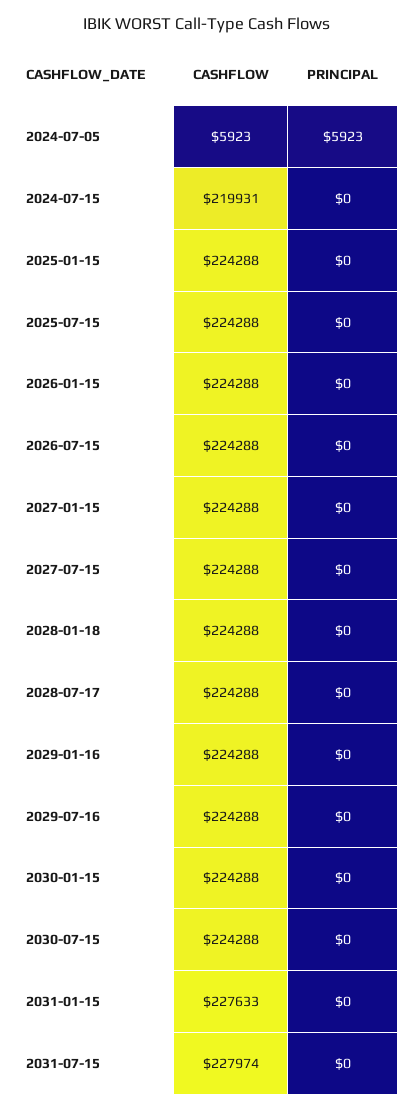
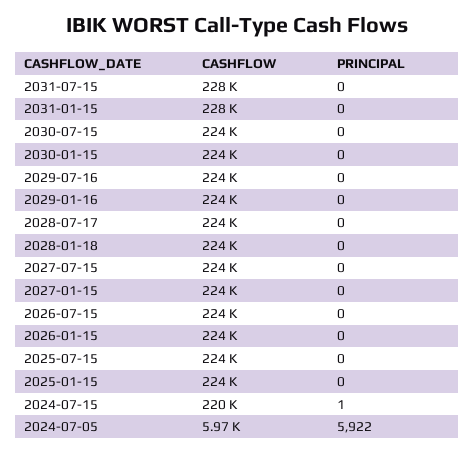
  {
    "CASHFLOW": {
-     "2024-07-05": 5923,
+     "2024-07-05": 5970,
      "2024-07-15": 219931,
      "2025-01-15": 224288,
      "2025-07-15": 224288,
      "2026-01-15": 224288,
      "2026-07-15": 224288,
      "2027-01-15": 224288,
      "2027-07-15": 224288,
      "2028-01-18": 224288,
      "2028-07-17": 224288,
      "2029-01-16": 224288,
      "2029-07-16": 224288,
      "2030-01-15": 224288,
      "2030-07-15": 224288,
      "2031-01-15": 227633,
      "2031-07-15": 227974
    },
    "PRINCIPAL": {
-     "2024-07-05": 5923,
+     "2024-07-05": 5922,
-     "2024-07-15": 0,
+     "2024-07-15": 1,
      "2025-01-15": 0,
      "2025-07-15": 0,
      "2026-01-15": 0,
      "2026-07-15": 0,
      "2027-01-15": 0,
      "2027-07-15": 0,
      "2028-01-18": 0,
      "2028-07-17": 0,
      "2029-01-16": 0,
      "2029-07-16": 0,
      "2030-01-15": 0,
      "2030-07-15": 0,
      "2031-01-15": 0,
      "2031-07-15": 0
    }
  }

